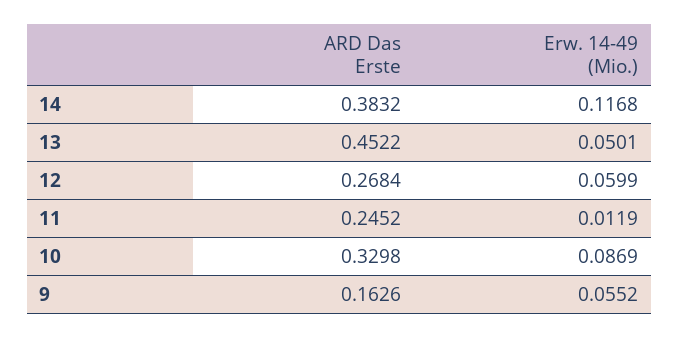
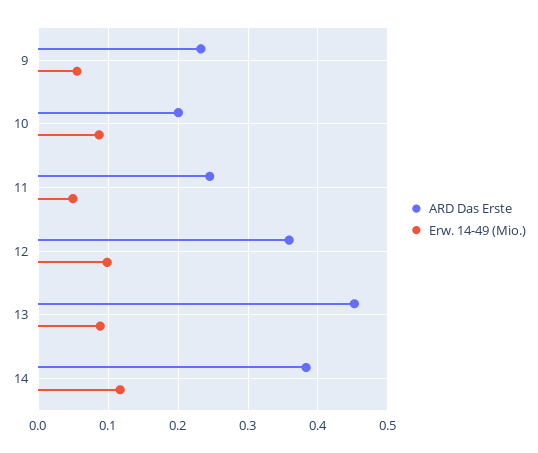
  {
    "ARD Das Erste": {
      "14": 0.3832,
      "13": 0.4522,
-     "12": 0.2684,
+     "12": 0.36,
      "11": 0.2452,
-     "10": 0.3298,
+     "10": 0.2,
-     "9": 0.1626
+     "9": 0.23
    },
    "Erw. 14-49 (Mio.)": {
      "14": 0.1168,
-     "13": 0.0501,
+     "13": 0.09,
-     "12": 0.0599,
+     "12": 0.1,
-     "11": 0.0119,
+     "11": 0.05,
      "10": 0.0869,
      "9": 0.0552
    }
  }

